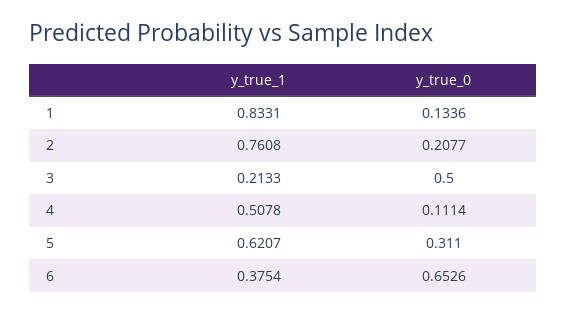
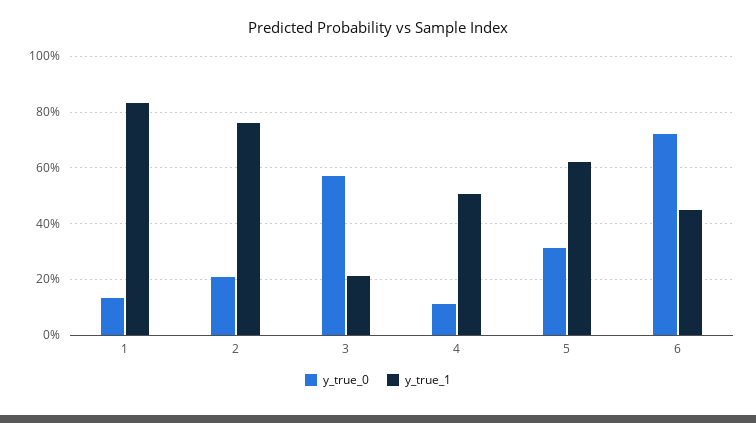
  {
    "y_true_1": {
      "1": 0.8331,
      "2": 0.7608,
      "3": 0.2133,
      "4": 0.5078,
      "5": 0.6207,
-     "6": 0.3754
+     "6": 0.45
    },
    "y_true_0": {
      "1": 0.1336,
      "2": 0.2077,
-     "3": 0.5,
+     "3": 0.575,
      "4": 0.1114,
      "5": 0.311,
-     "6": 0.6526
+     "6": 0.725
    }
  }

